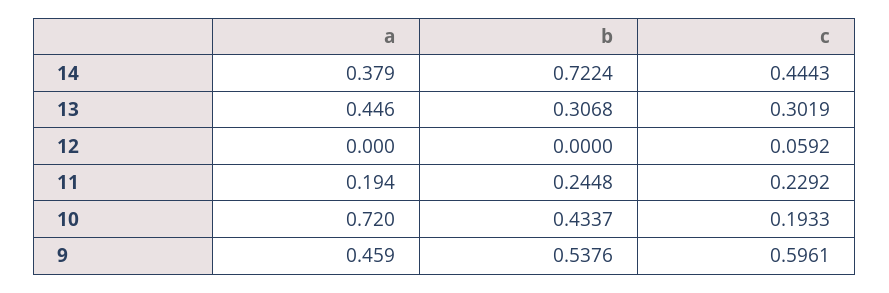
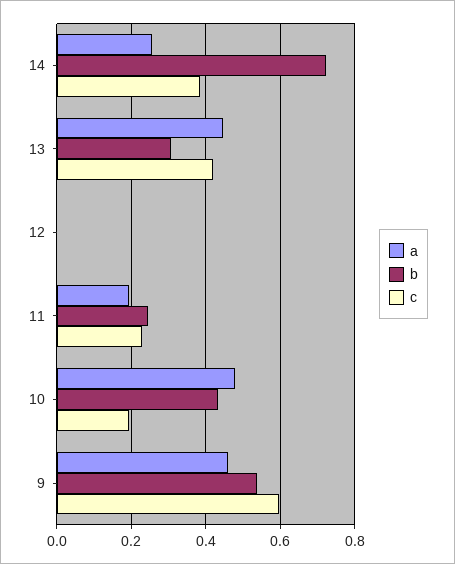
  {
    "a": {
-     "14": 0.379,
+     "14": 0.26,
      "13": 0.446,
      "12": 0,
      "11": 0.194,
-     "10": 0.72,
+     "10": 0.48,
      "9": 0.459
    },
    "b": {
      "14": 0.7224,
      "13": 0.3068,
      "12": 0,
      "11": 0.2448,
      "10": 0.4337,
      "9": 0.5376
    },
    "c": {
-     "14": 0.4443,
+     "14": 0.38,
-     "13": 0.3019,
+     "13": 0.42,
-     "12": 0.0592,
+     "12": 0,
      "11": 0.2292,
      "10": 0.1933,
      "9": 0.5961
    }
  }

